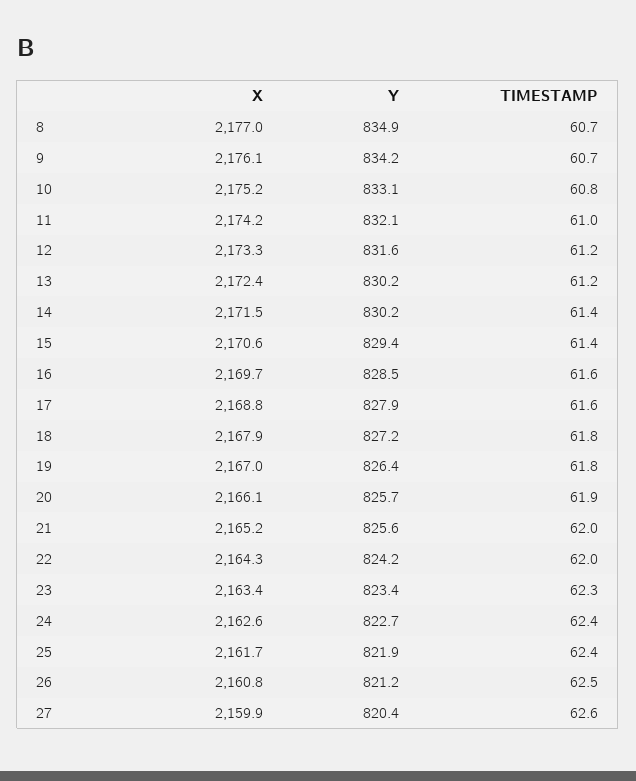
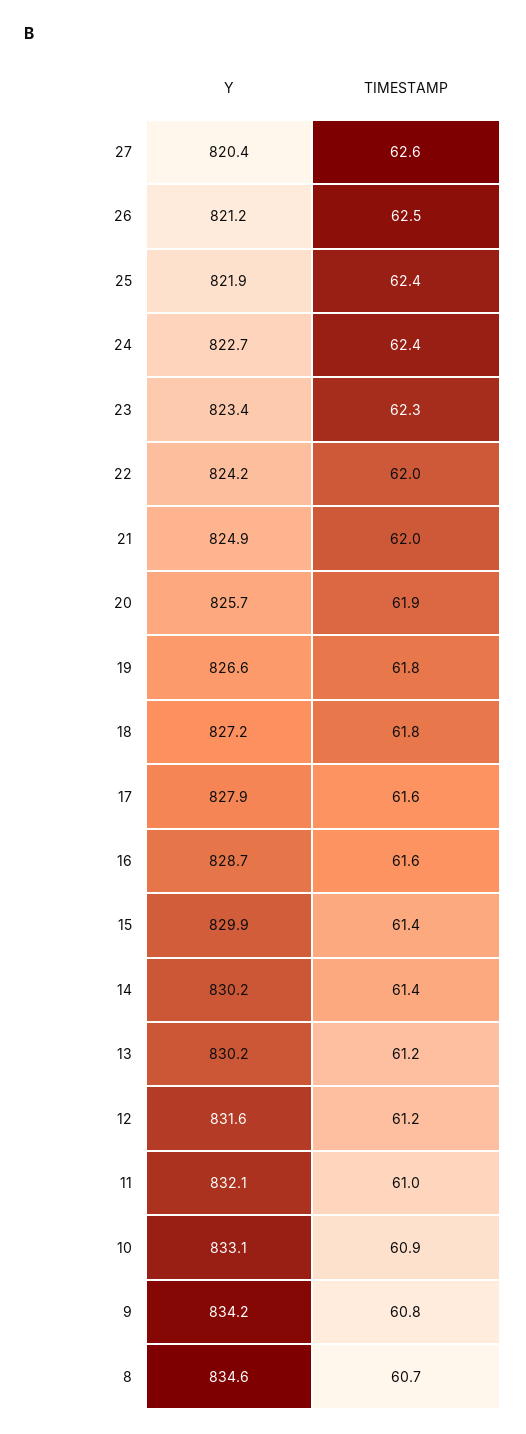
  {
-   "X": {
-     "8": 2177,
-     "9": 2176.1,
-     "10": 2175.2,
-     "11": 2174.2,
-     "12": 2173.3,
-     "13": 2172.4,
-     "14": 2171.5,
-     "15": 2170.6,
-     "16": 2169.7,
-     "17": 2168.8,
-     "18": 2167.9,
-     "19": 2167,
-     "20": 2166.1,
-     "21": 2165.2,
-     "22": 2164.3,
-     "23": 2163.4,
-     "24": 2162.6,
-     "25": 2161.7,
-     "26": 2160.8,
-     "27": 2159.9
-   },
    "Y": {
-     "8": 834.9,
+     "8": 834.6,
      "9": 834.2,
      "10": 833.1,
      "11": 832.1,
      "12": 831.6,
      "13": 830.2,
      "14": 830.2,
-     "15": 829.4,
+     "15": 829.9,
-     "16": 828.5,
+     "16": 828.7,
      "17": 827.9,
      "18": 827.2,
-     "19": 826.4,
+     "19": 826.6,
      "20": 825.7,
-     "21": 825.6,
+     "21": 824.9,
      "22": 824.2,
      "23": 823.4,
      "24": 822.7,
      "25": 821.9,
      "26": 821.2,
      "27": 820.4
    },
    "TIMESTAMP": {
      "8": 60.7,
-     "9": 60.7,
+     "9": 60.8,
-     "10": 60.8,
+     "10": 60.9,
      "11": 61,
      "12": 61.2,
      "13": 61.2,
      "14": 61.4,
      "15": 61.4,
      "16": 61.6,
      "17": 61.6,
      "18": 61.8,
      "19": 61.8,
      "20": 61.9,
      "21": 62,
      "22": 62,
      "23": 62.3,
      "24": 62.4,
      "25": 62.4,
      "26": 62.5,
      "27": 62.6
    }
  }

